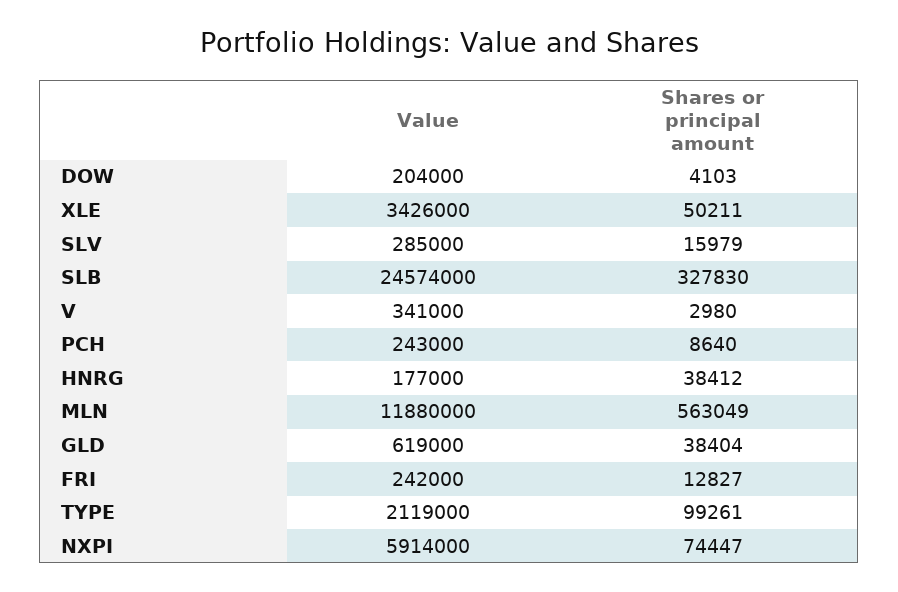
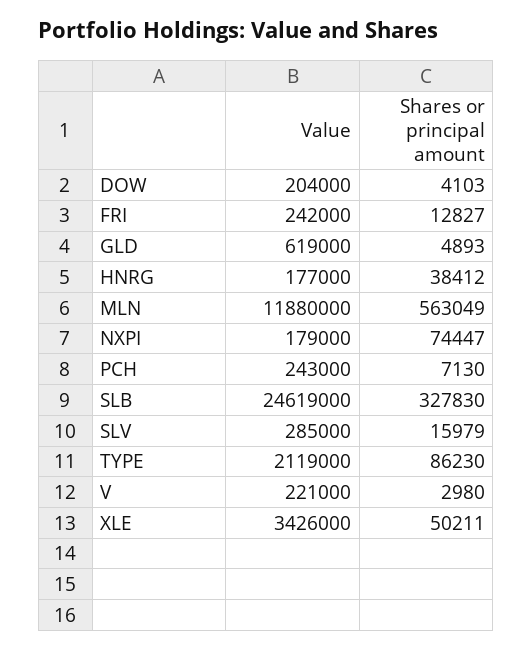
  {
    "Value": {
      "DOW": 204000,
      "XLE": 3426000,
      "SLV": 285000,
-     "SLB": 24574000,
+     "SLB": 24619000,
-     "V": 341000,
+     "V": 221000,
      "PCH": 243000,
      "HNRG": 177000,
      "MLN": 11880000,
      "GLD": 619000,
      "FRI": 242000,
      "TYPE": 2119000,
-     "NXPI": 5914000
+     "NXPI": 179000
    },
    "Shares or principal amount": {
      "DOW": 4103,
      "XLE": 50211,
      "SLV": 15979,
      "SLB": 327830,
      "V": 2980,
-     "PCH": 8640,
+     "PCH": 7130,
      "HNRG": 38412,
      "MLN": 563049,
-     "GLD": 38404,
+     "GLD": 4893,
      "FRI": 12827,
-     "TYPE": 99261,
+     "TYPE": 86230,
      "NXPI": 74447
    }
  }

